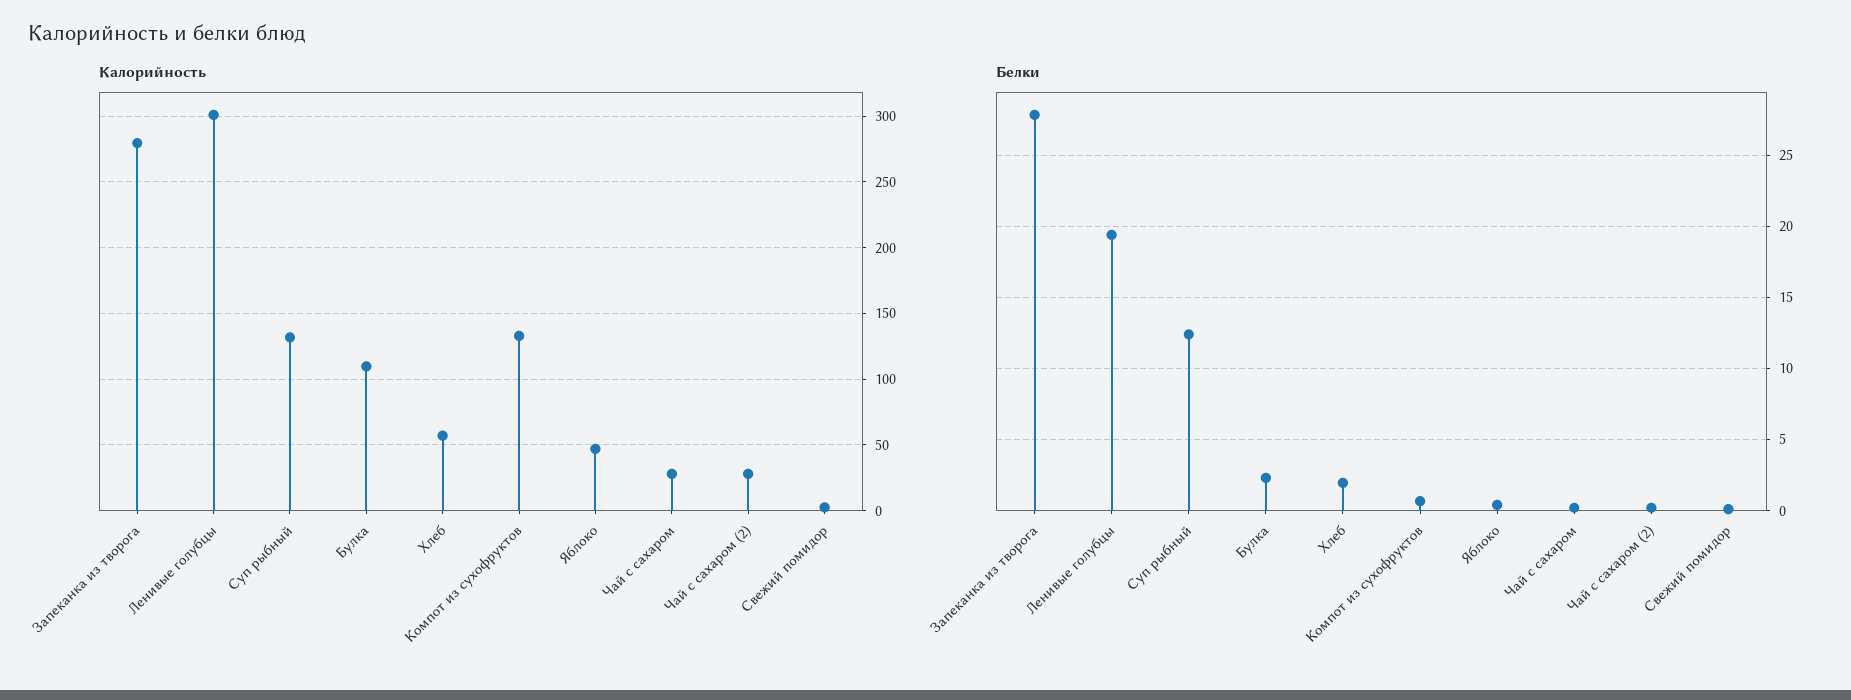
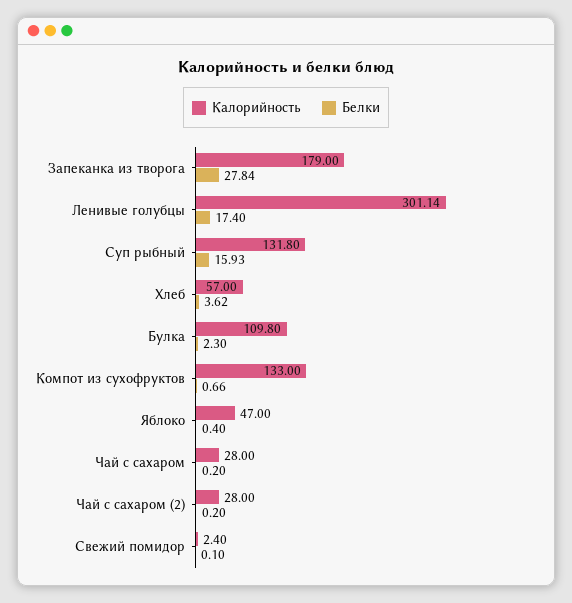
  {
    "Калорийность": {
-     "Запеканка из творога": 280,
+     "Запеканка из творога": 179,
      "Ленивые голубцы": 301.14,
      "Суп рыбный": 131.8,
      "Булка": 109.8,
      "Хлеб": 57,
      "Компот из сухофруктов": 133,
      "Яблоко": 47,
      "Чай с сахаром": 28,
      "Чай с сахаром (2)": 28,
      "Свежий помидор": 2.4
    },
    "Белки": {
      "Запеканка из творога": 27.84,
-     "Ленивые голубцы": 19.5,
+     "Ленивые голубцы": 17.4,
-     "Суп рыбный": 12.5,
+     "Суп рыбный": 15.93,
      "Булка": 2.3,
-     "Хлеб": 2,
+     "Хлеб": 3.62,
      "Компот из сухофруктов": 0.66,
      "Яблоко": 0.4,
      "Чай с сахаром": 0.2,
      "Чай с сахаром (2)": 0.2,
      "Свежий помидор": 0.1
    }
  }

